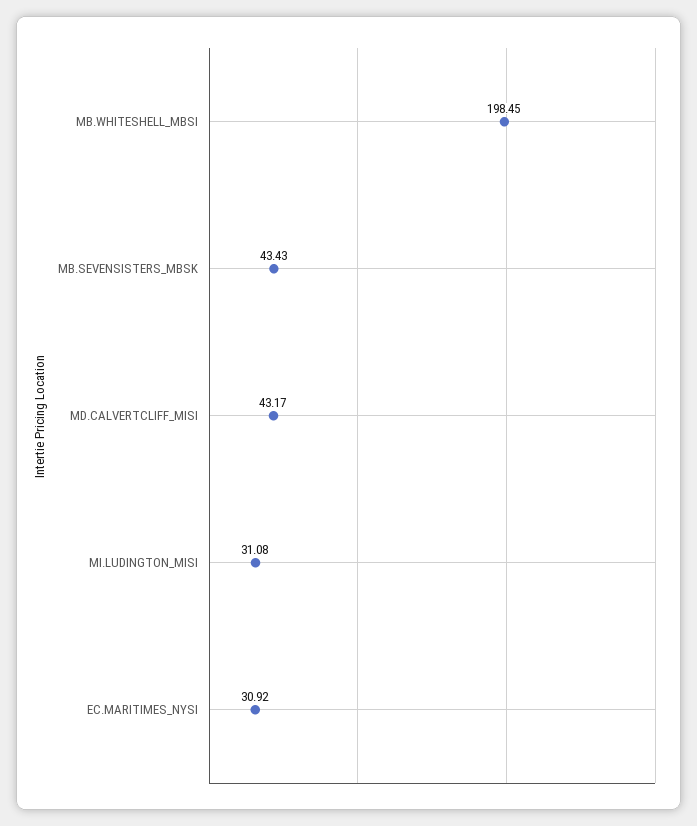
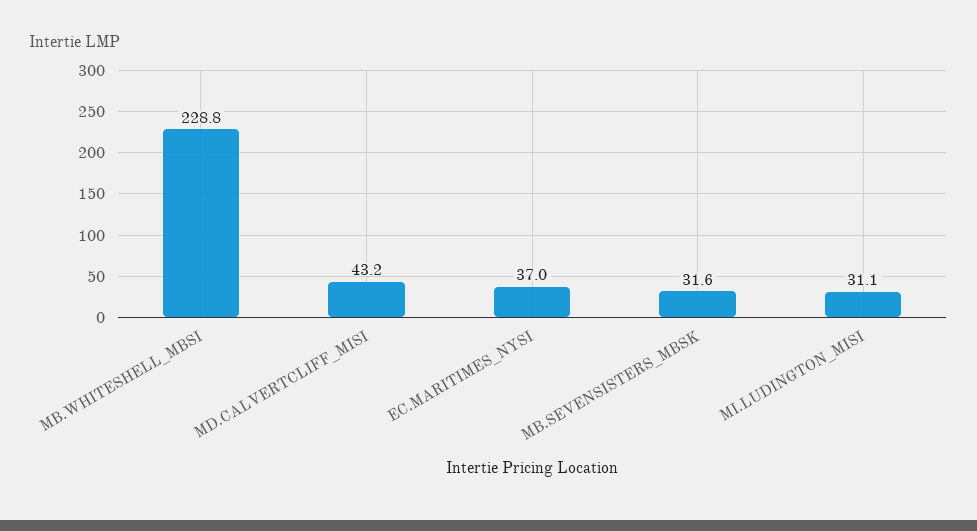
  {
-   "MB.WHITESHELL_MBSI": 198.45,
+   "MB.WHITESHELL_MBSI": 228.8,
-   "MB.SEVENSISTERS_MBSK": 43.43,
+   "MB.SEVENSISTERS_MBSK": 31.6,
    "MD.CALVERTCLIFF_MISI": 43.17,
    "MI.LUDINGTON_MISI": 31.08,
-   "EC.MARITIMES_NYSI": 30.92
+   "EC.MARITIMES_NYSI": 37
  }

